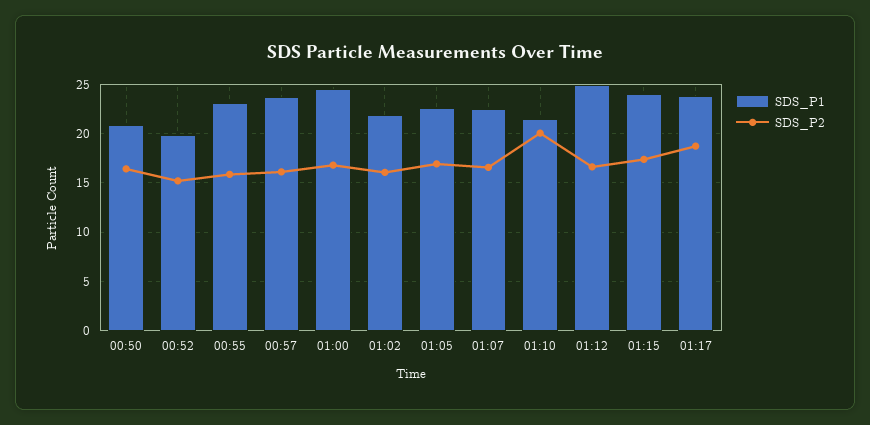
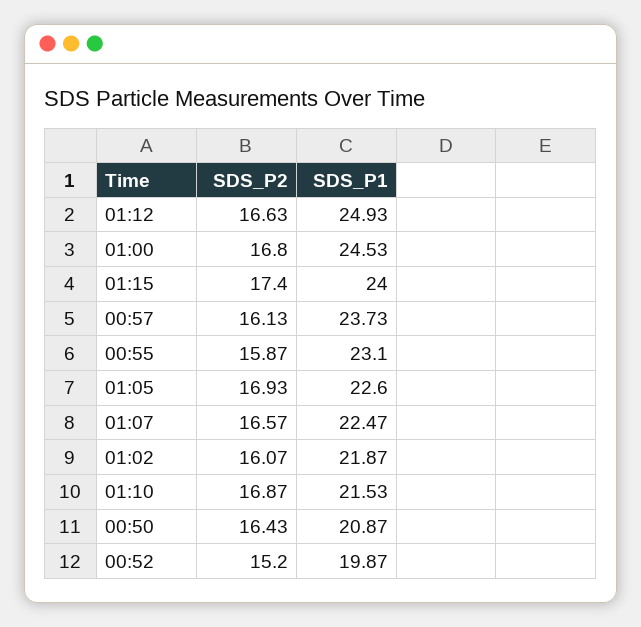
  {
    "SDS_P1": {
      "00:50": 20.87,
      "00:52": 19.87,
      "00:55": 23.1,
      "00:57": 23.73,
      "01:00": 24.53,
      "01:02": 21.87,
      "01:05": 22.6,
      "01:07": 22.47,
      "01:10": 21.53,
      "01:12": 24.93,
-     "01:15": 24,
+     "01:15": 24
-     "01:17": 24
    },
    "SDS_P2": {
      "00:50": 16.43,
      "00:52": 15.2,
      "00:55": 15.87,
      "00:57": 16.13,
      "01:00": 16.8,
      "01:02": 16.07,
      "01:05": 16.93,
      "01:07": 16.57,
-     "01:10": 20,
+     "01:10": 16.87,
      "01:12": 16.63,
-     "01:15": 17.4,
+     "01:15": 17.4
-     "01:17": 19
    }
  }

